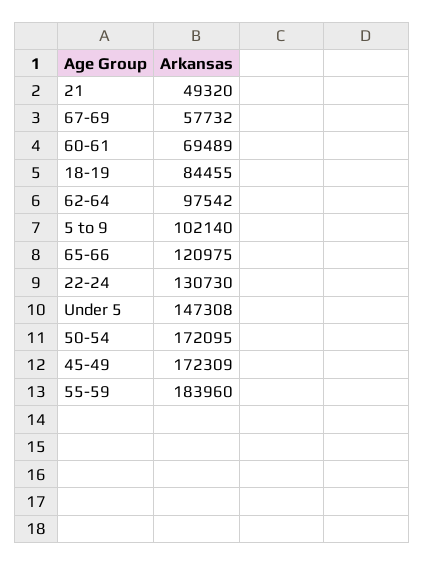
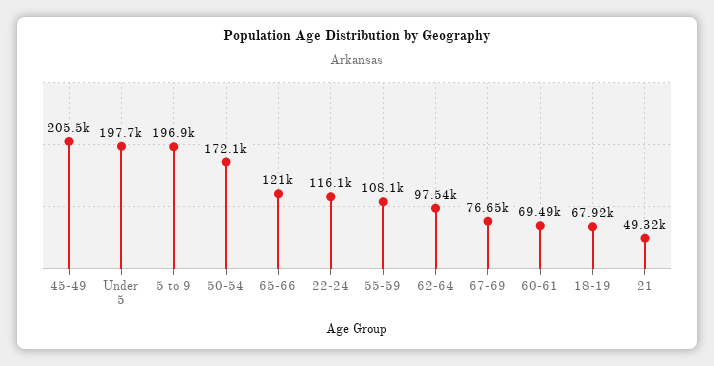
  {
    "21": 49320,
-   "67-69": 57732,
+   "67-69": 76650,
    "60-61": 69489,
-   "18-19": 84455,
+   "18-19": 67920,
    "62-64": 97542,
-   "5 to 9": 102140,
+   "5 to 9": 196900,
    "65-66": 120975,
-   "22-24": 130730,
+   "22-24": 116100,
-   "Under 5": 147308,
+   "Under 5": 197700,
    "50-54": 172095,
-   "45-49": 172309,
+   "45-49": 205500,
-   "55-59": 183960
+   "55-59": 108100
  }

